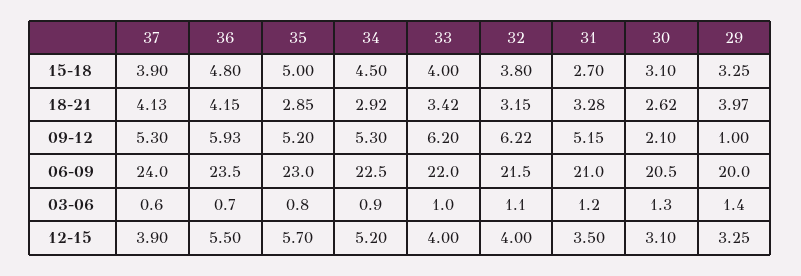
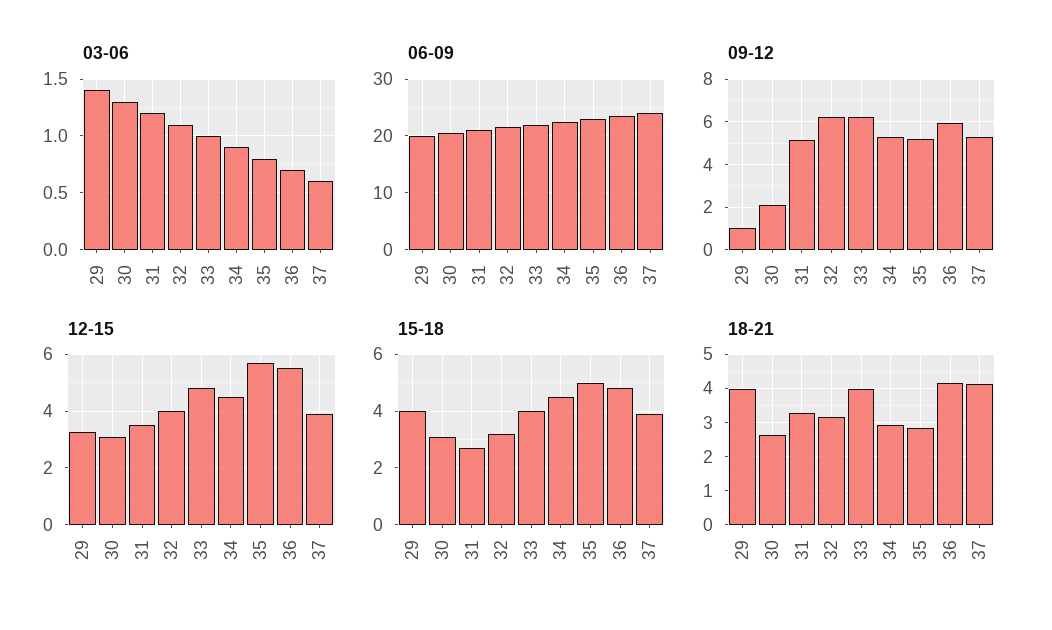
  {
    "15-18": {
      "37": 3.9,
      "36": 4.8,
      "35": 5,
      "34": 4.5,
      "33": 4,
-     "32": 3.8,
+     "32": 3.25,
      "31": 2.7,
      "30": 3.1,
-     "29": 3.25
+     "29": 4
    },
    "18-21": {
      "37": 4.13,
      "36": 4.15,
      "35": 2.85,
      "34": 2.92,
-     "33": 3.42,
+     "33": 4,
      "32": 3.15,
      "31": 3.28,
      "30": 2.62,
      "29": 3.97
    },
    "09-12": {
      "37": 5.3,
      "36": 5.93,
      "35": 5.2,
      "34": 5.3,
      "33": 6.2,
      "32": 6.22,
      "31": 5.15,
      "30": 2.1,
      "29": 1
    },
    "06-09": {
      "37": 24,
      "36": 23.5,
      "35": 23,
      "34": 22.5,
      "33": 22,
      "32": 21.5,
      "31": 21,
      "30": 20.5,
      "29": 20
    },
    "03-06": {
      "37": 0.6,
      "36": 0.7,
      "35": 0.8,
      "34": 0.9,
      "33": 1,
      "32": 1.1,
      "31": 1.2,
      "30": 1.3,
      "29": 1.4
    },
    "12-15": {
      "37": 3.9,
      "36": 5.5,
      "35": 5.7,
-     "34": 5.2,
+     "34": 4.5,
-     "33": 4,
+     "33": 4.75,
      "32": 4,
      "31": 3.5,
      "30": 3.1,
      "29": 3.25
    }
  }

